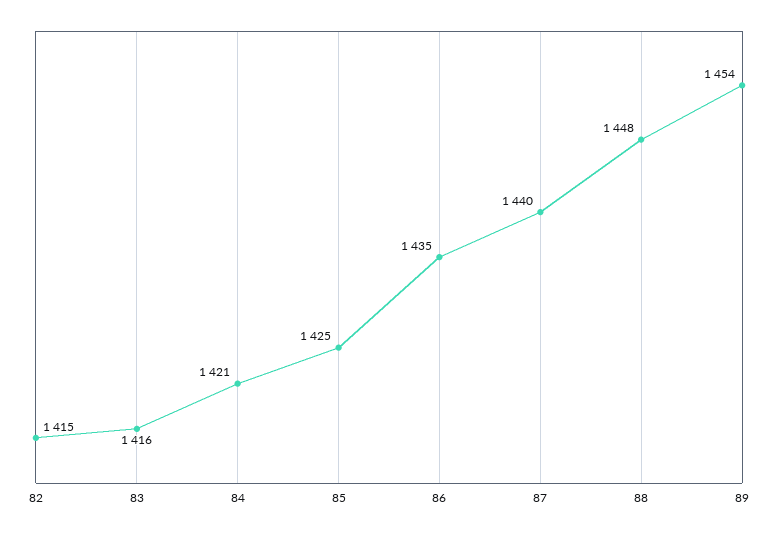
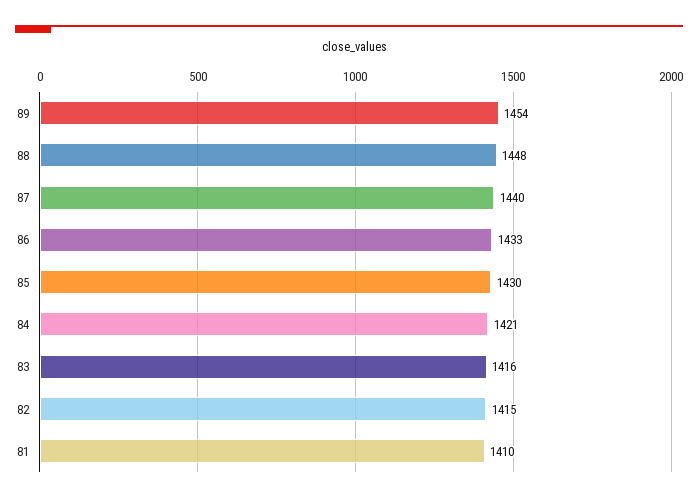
  {
    "82": 1415,
    "83": 1416,
    "84": 1421,
-   "85": 1425,
+   "85": 1430,
-   "86": 1435,
+   "86": 1433,
    "87": 1440,
    "88": 1448,
-   "89": 1454
+   "89": 1454,
+   "81": 1410
  }

